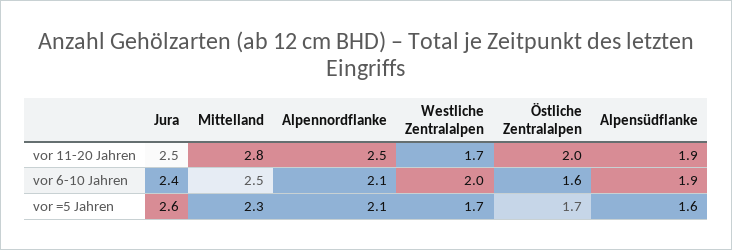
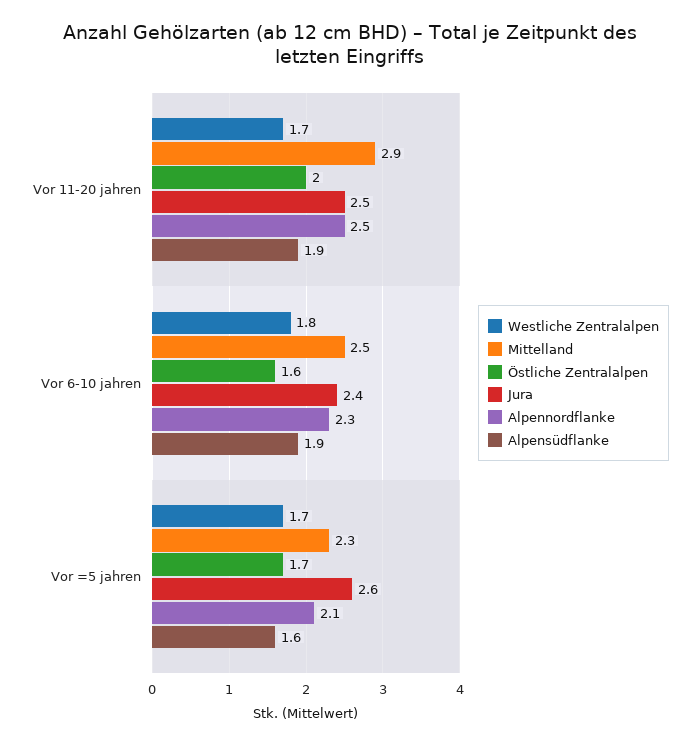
  {
    "Jura": {
      "vor 11-20 Jahren": 2.5,
      "vor 6-10 Jahren": 2.4,
      "vor =5 Jahren": 2.6
    },
    "Mittelland": {
-     "vor 11-20 Jahren": 2.8,
+     "vor 11-20 Jahren": 2.9,
      "vor 6-10 Jahren": 2.5,
      "vor =5 Jahren": 2.3
    },
    "Alpennordflanke": {
      "vor 11-20 Jahren": 2.5,
-     "vor 6-10 Jahren": 2.1,
+     "vor 6-10 Jahren": 2.3,
      "vor =5 Jahren": 2.1
    },
    "Westliche Zentralalpen": {
      "vor 11-20 Jahren": 1.7,
-     "vor 6-10 Jahren": 2,
+     "vor 6-10 Jahren": 1.8,
      "vor =5 Jahren": 1.7
    },
    "Östliche Zentralalpen": {
      "vor 11-20 Jahren": 2,
      "vor 6-10 Jahren": 1.6,
      "vor =5 Jahren": 1.7
    },
    "Alpensüdflanke": {
      "vor 11-20 Jahren": 1.9,
      "vor 6-10 Jahren": 1.9,
      "vor =5 Jahren": 1.6
    }
  }

